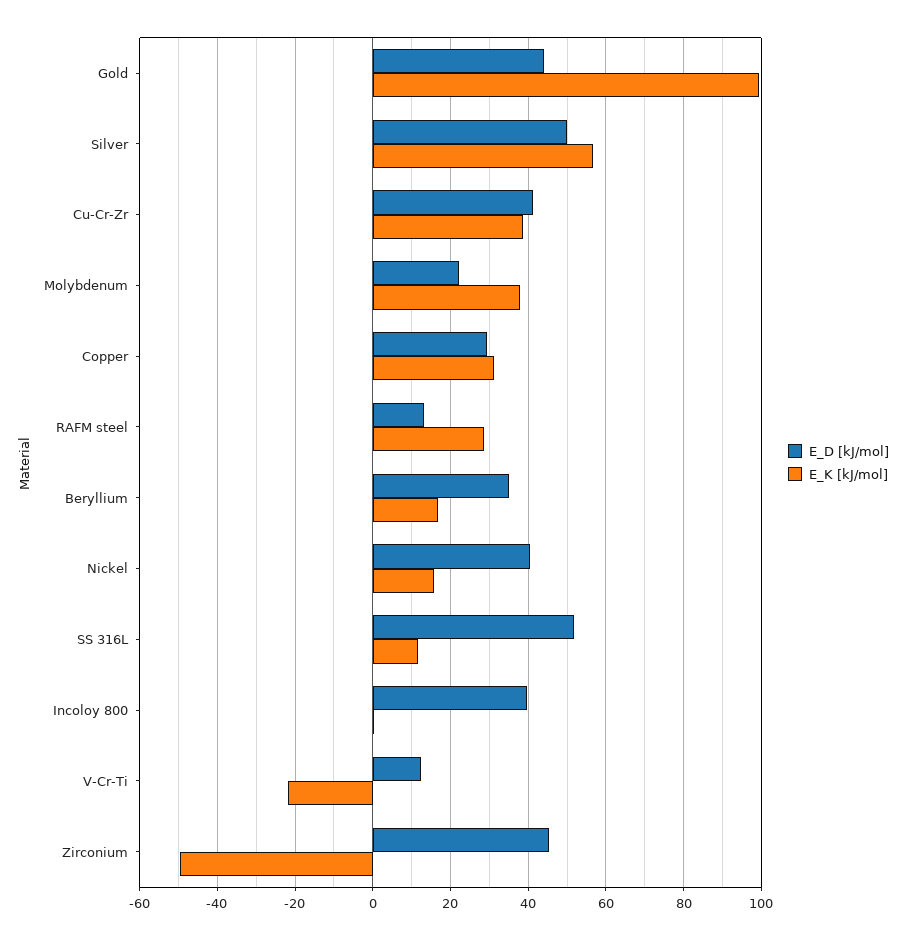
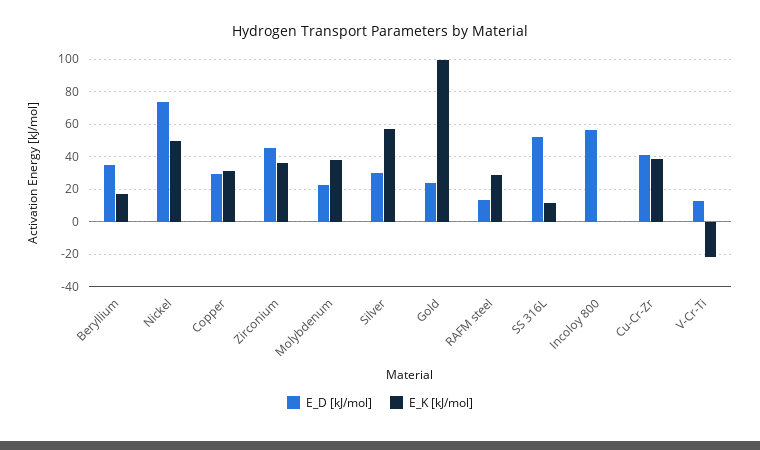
  {
    "E_D [kJ/mol]": {
-     "Gold": 44,
+     "Gold": 25,
-     "Silver": 50,
+     "Silver": 30,
      "Cu-Cr-Zr": 42,
      "Molybdenum": 22,
      "Copper": 30,
      "RAFM steel": 14,
      "Beryllium": 36,
-     "Nickel": 40,
+     "Nickel": 75,
      "SS 316L": 52,
-     "Incoloy 800": 40,
+     "Incoloy 800": 55,
      "V-Cr-Ti": 12,
      "Zirconium": 46
    },
    "E_K [kJ/mol]": {
      "Gold": 100,
      "Silver": 56,
      "Cu-Cr-Zr": 38,
      "Molybdenum": 38,
      "Copper": 32,
      "RAFM steel": 28,
      "Beryllium": 16,
-     "Nickel": 16,
+     "Nickel": 50,
      "SS 316L": 12,
      "Incoloy 800": 0,
      "V-Cr-Ti": -22,
-     "Zirconium": -50
+     "Zirconium": 35
    }
  }

